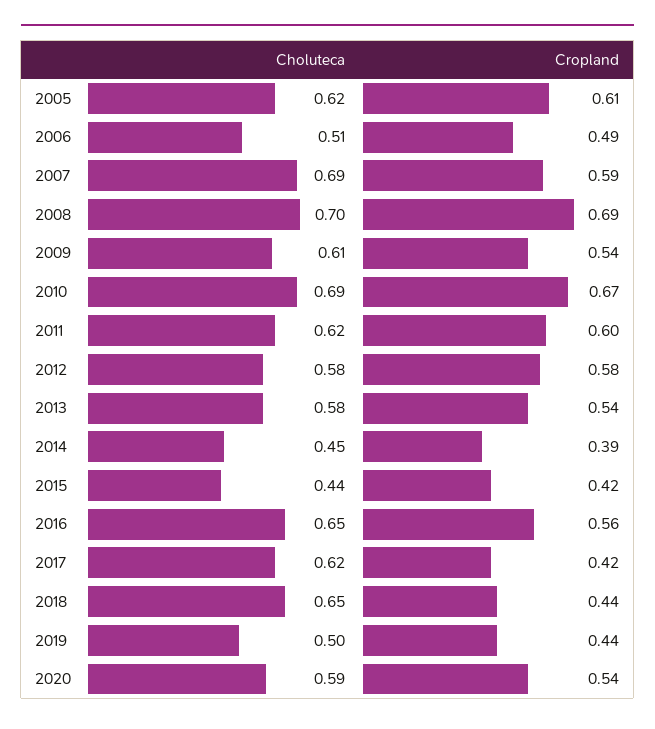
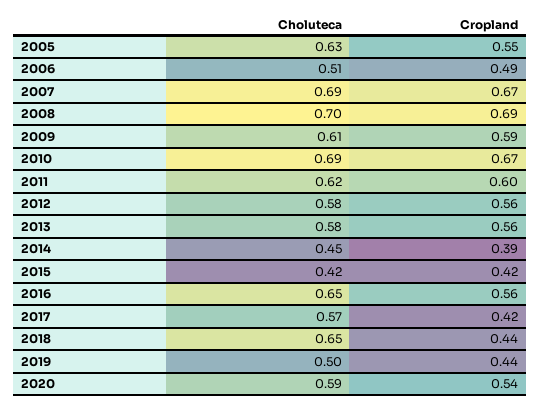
  {
    "Choluteca": {
-     "2005": 0.62,
+     "2005": 0.63,
      "2006": 0.51,
      "2007": 0.69,
      "2008": 0.7,
      "2009": 0.61,
      "2010": 0.69,
      "2011": 0.62,
      "2012": 0.58,
      "2013": 0.58,
      "2014": 0.45,
-     "2015": 0.44,
+     "2015": 0.42,
      "2016": 0.65,
-     "2017": 0.62,
+     "2017": 0.57,
      "2018": 0.65,
      "2019": 0.5,
      "2020": 0.59
    },
    "Cropland": {
-     "2005": 0.61,
+     "2005": 0.55,
      "2006": 0.49,
-     "2007": 0.59,
+     "2007": 0.67,
      "2008": 0.69,
-     "2009": 0.54,
+     "2009": 0.59,
      "2010": 0.67,
      "2011": 0.6,
-     "2012": 0.58,
+     "2012": 0.56,
-     "2013": 0.54,
+     "2013": 0.56,
      "2014": 0.39,
      "2015": 0.42,
      "2016": 0.56,
      "2017": 0.42,
      "2018": 0.44,
      "2019": 0.44,
      "2020": 0.54
    }
  }

